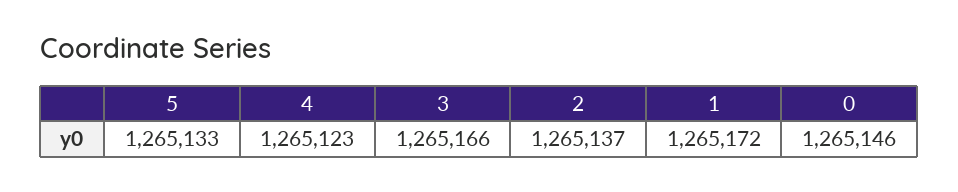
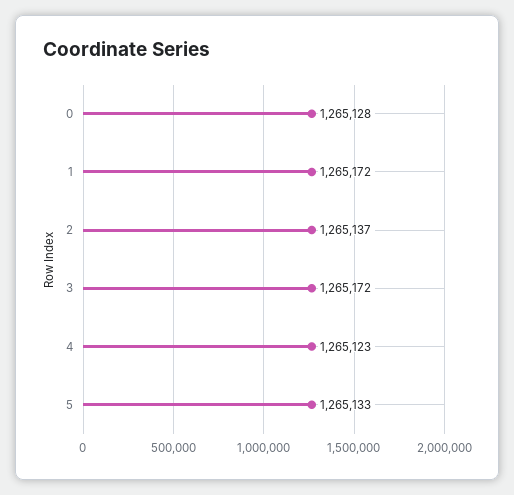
  {
    "5": 1265133,
    "4": 1265123,
-   "3": 1265166,
+   "3": 1265172,
    "2": 1265137,
    "1": 1265172,
-   "0": 1265146
+   "0": 1265128
  }

